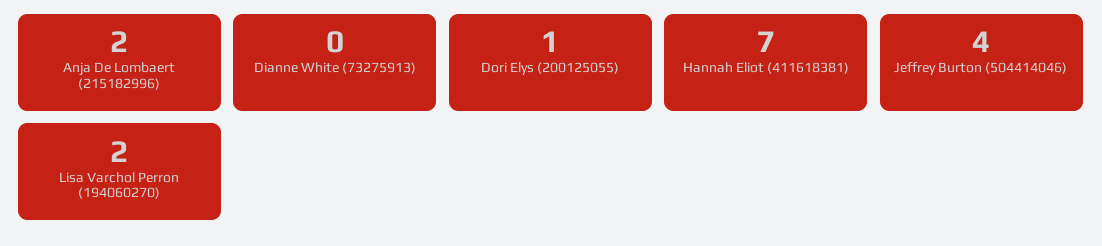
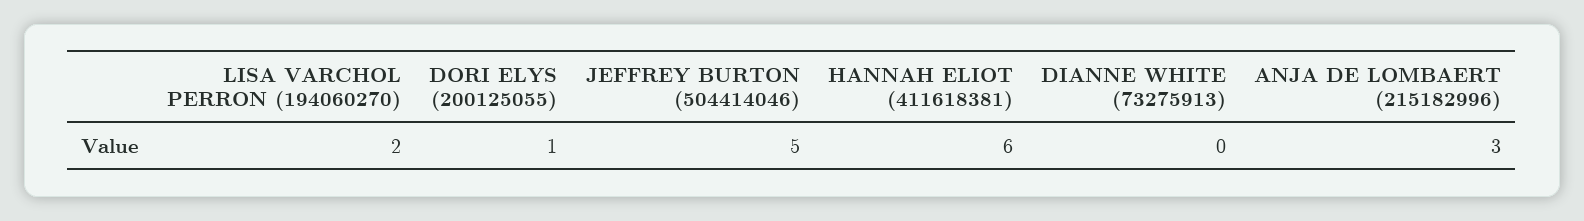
  {
-   "Anja De Lombaert (215182996)": 2,
+   "Anja De Lombaert (215182996)": 3,
    "Dianne White (73275913)": 0,
    "Dori Elys (200125055)": 1,
-   "Hannah Eliot (411618381)": 7,
+   "Hannah Eliot (411618381)": 6,
-   "Jeffrey Burton (504414046)": 4,
+   "Jeffrey Burton (504414046)": 5,
    "Lisa Varchol Perron (194060270)": 2
  }

